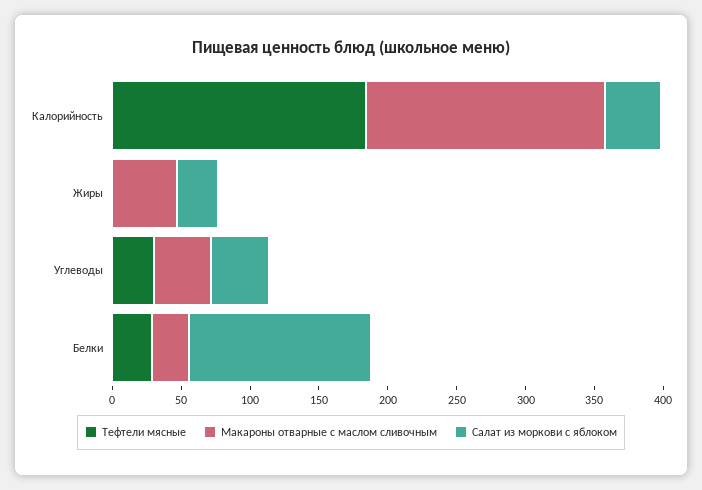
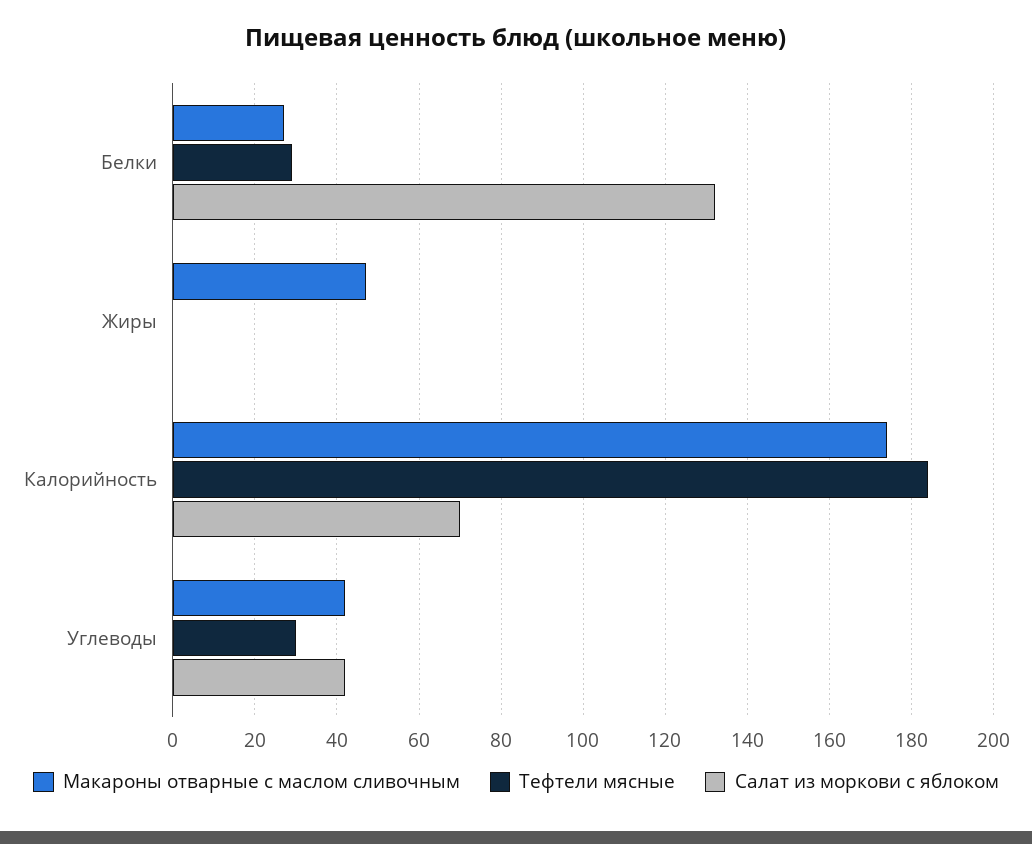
  {
    "Тефтели мясные": {
      "Калорийность": 185,
      "Жиры": 0,
      "Углеводы": 30,
      "Белки": 30
    },
    "Макароны отварные с маслом сливочным": {
      "Калорийность": 175,
      "Жиры": 45,
      "Углеводы": 40,
      "Белки": 25
    },
    "Салат из моркови с яблоком": {
-     "Калорийность": 40,
+     "Калорийность": 70,
-     "Жиры": 30,
+     "Жиры": 0,
      "Углеводы": 40,
      "Белки": 130
    }
  }

